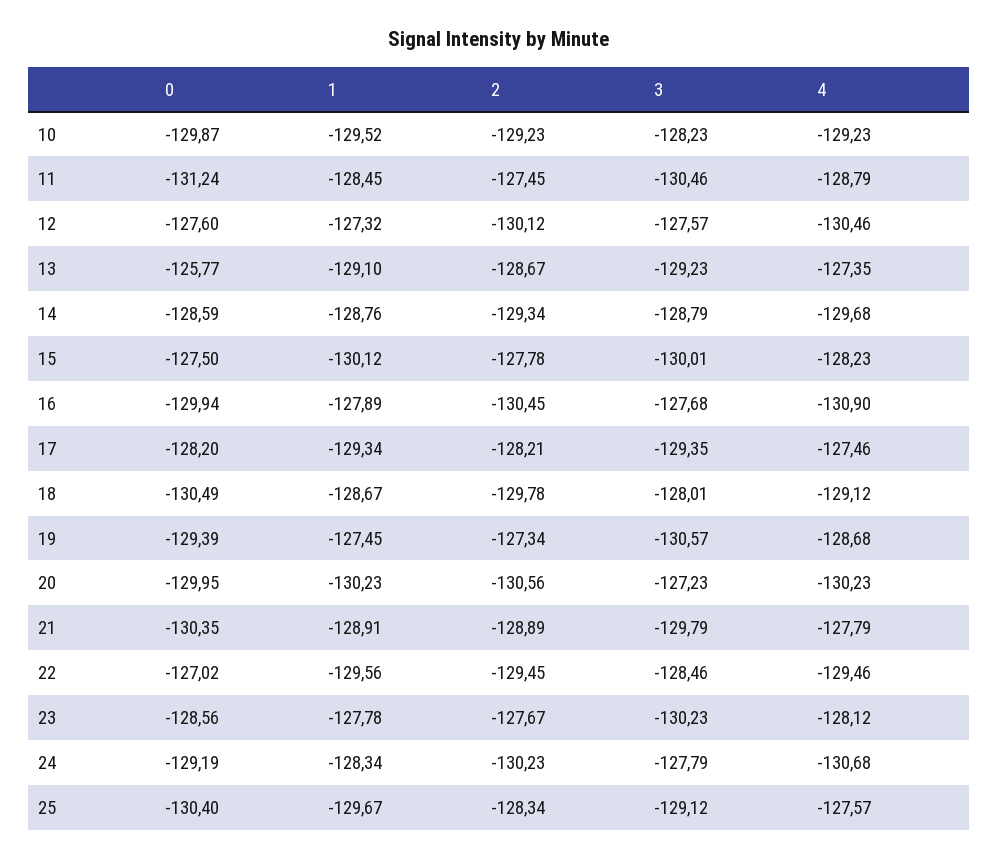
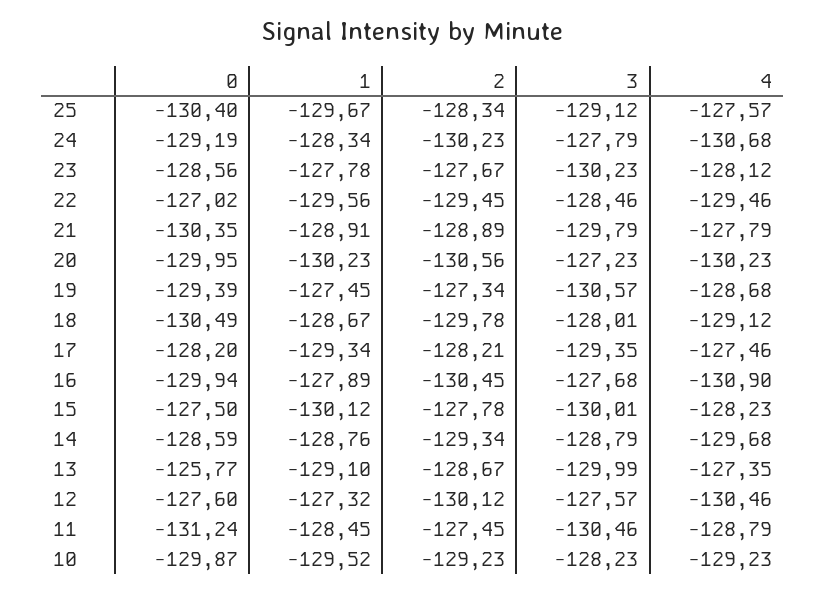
  {
    "0": {
      "10": -129.87,
      "11": -131.24,
      "12": -127.6,
      "13": -125.77,
      "14": -128.59,
      "15": -127.5,
      "16": -129.94,
      "17": -128.2,
      "18": -130.49,
      "19": -129.39,
      "20": -129.95,
      "21": -130.35,
      "22": -127.02,
      "23": -128.56,
      "24": -129.19,
      "25": -130.4
    },
    "1": {
      "10": -129.52,
      "11": -128.45,
      "12": -127.32,
      "13": -129.1,
      "14": -128.76,
      "15": -130.12,
      "16": -127.89,
      "17": -129.34,
      "18": -128.67,
      "19": -127.45,
      "20": -130.23,
      "21": -128.91,
      "22": -129.56,
      "23": -127.78,
      "24": -128.34,
      "25": -129.67
    },
    "2": {
      "10": -129.23,
      "11": -127.45,
      "12": -130.12,
      "13": -128.67,
      "14": -129.34,
      "15": -127.78,
      "16": -130.45,
      "17": -128.21,
      "18": -129.78,
      "19": -127.34,
      "20": -130.56,
      "21": -128.89,
      "22": -129.45,
      "23": -127.67,
      "24": -130.23,
      "25": -128.34
    },
    "3": {
      "10": -128.23,
      "11": -130.46,
      "12": -127.57,
-     "13": -129.23,
+     "13": -129.99,
      "14": -128.79,
      "15": -130.01,
      "16": -127.68,
      "17": -129.35,
      "18": -128.01,
      "19": -130.57,
      "20": -127.23,
      "21": -129.79,
      "22": -128.46,
      "23": -130.23,
      "24": -127.79,
      "25": -129.12
    },
    "4": {
      "10": -129.23,
      "11": -128.79,
      "12": -130.46,
      "13": -127.35,
      "14": -129.68,
      "15": -128.23,
      "16": -130.9,
      "17": -127.46,
      "18": -129.12,
      "19": -128.68,
      "20": -130.23,
      "21": -127.79,
      "22": -129.46,
      "23": -128.12,
      "24": -130.68,
      "25": -127.57
    }
  }

